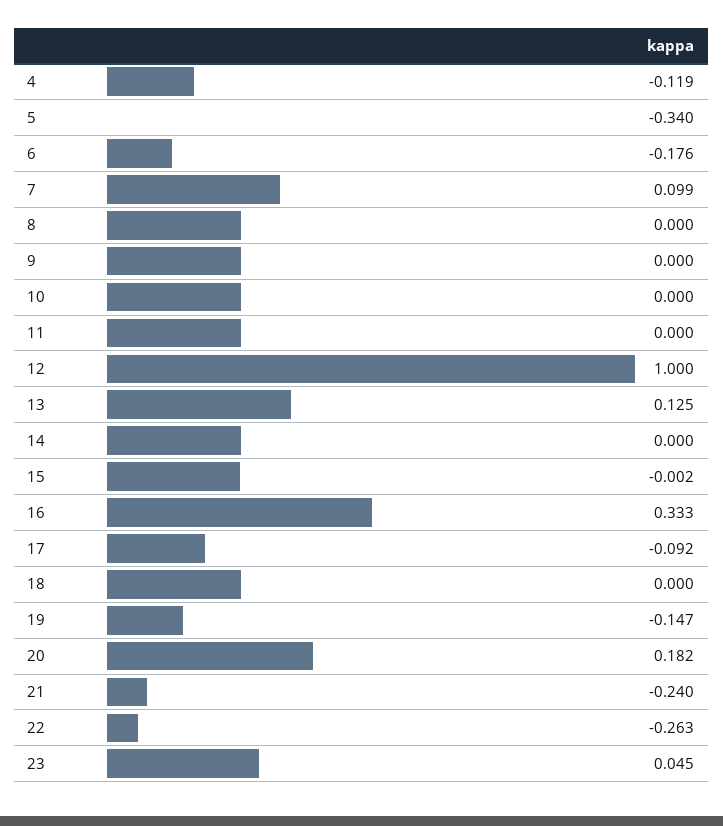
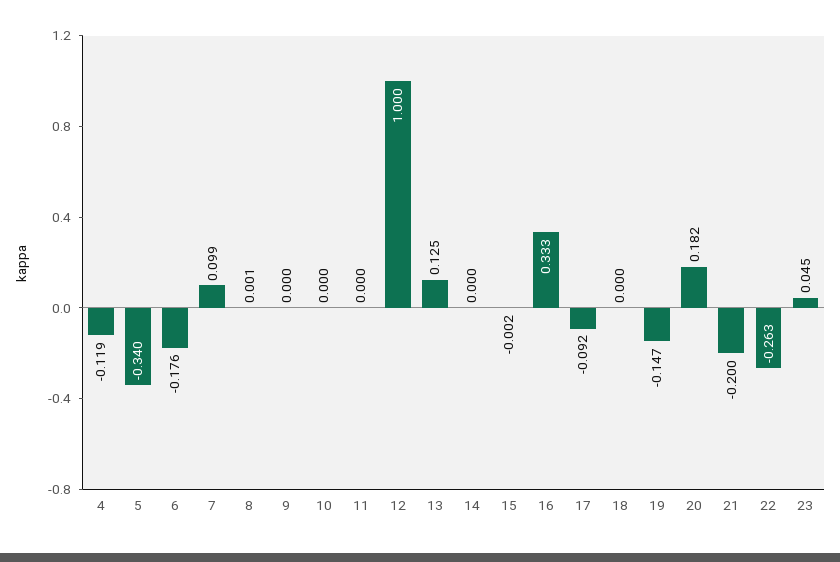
  {
    "4": -0.119,
    "5": -0.34,
    "6": -0.176,
    "7": 0.099,
-   "8": 0,
+   "8": 0.001,
    "9": 0,
    "10": 0,
    "11": 0,
    "12": 1,
    "13": 0.125,
    "14": 0,
    "15": -0.002,
    "16": 0.333,
    "17": -0.092,
    "18": 0,
    "19": -0.147,
    "20": 0.182,
-   "21": -0.24,
+   "21": -0.2,
    "22": -0.263,
    "23": 0.045
  }

